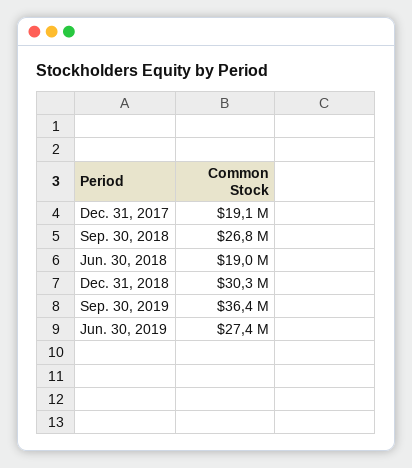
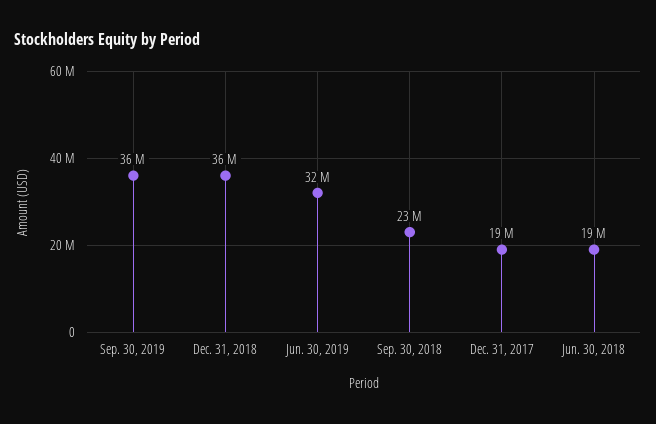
  {
    "Dec. 31, 2017": 19100000,
-   "Sep. 30, 2018": 26800000,
+   "Sep. 30, 2018": 23000000,
    "Jun. 30, 2018": 19000000,
-   "Dec. 31, 2018": 30300000,
+   "Dec. 31, 2018": 36000000,
    "Sep. 30, 2019": 36400000,
-   "Jun. 30, 2019": 27400000
+   "Jun. 30, 2019": 32000000
  }

